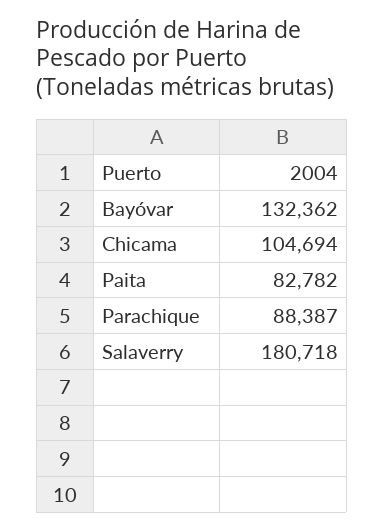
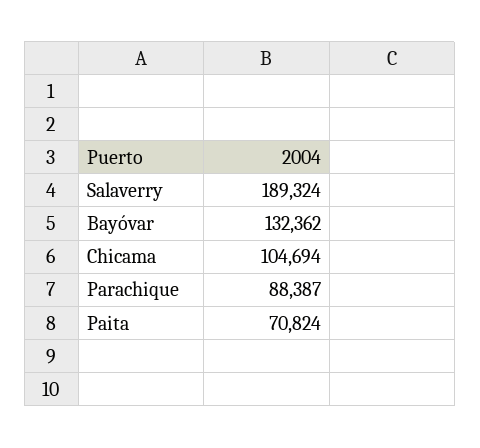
  {
    "Bayóvar": 132362,
    "Chicama": 104694,
-   "Paita": 82782,
+   "Paita": 70824,
    "Parachique": 88387,
-   "Salaverry": 180718
+   "Salaverry": 189324
  }

